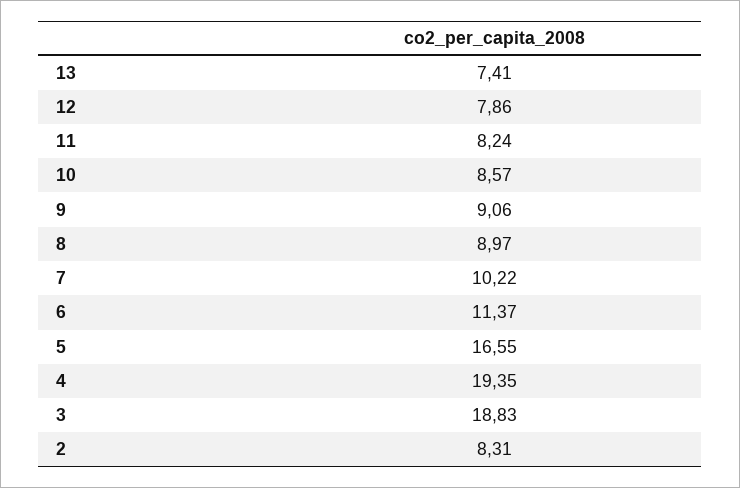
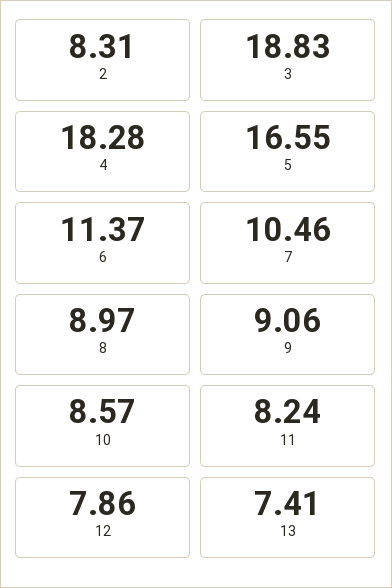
  {
    "13": 7.41,
    "12": 7.86,
    "11": 8.24,
    "10": 8.57,
    "9": 9.06,
    "8": 8.97,
-   "7": 10.22,
+   "7": 10.46,
    "6": 11.37,
    "5": 16.55,
-   "4": 19.35,
+   "4": 18.28,
    "3": 18.83,
    "2": 8.31
  }

